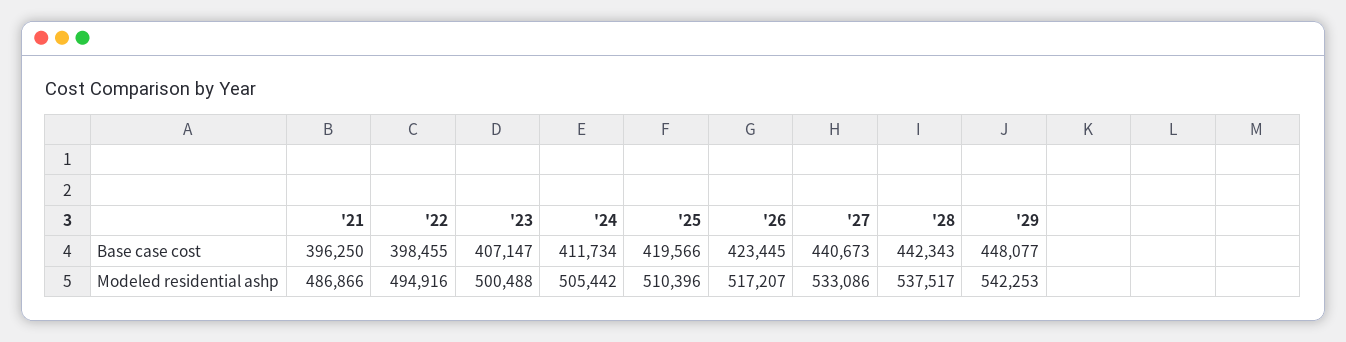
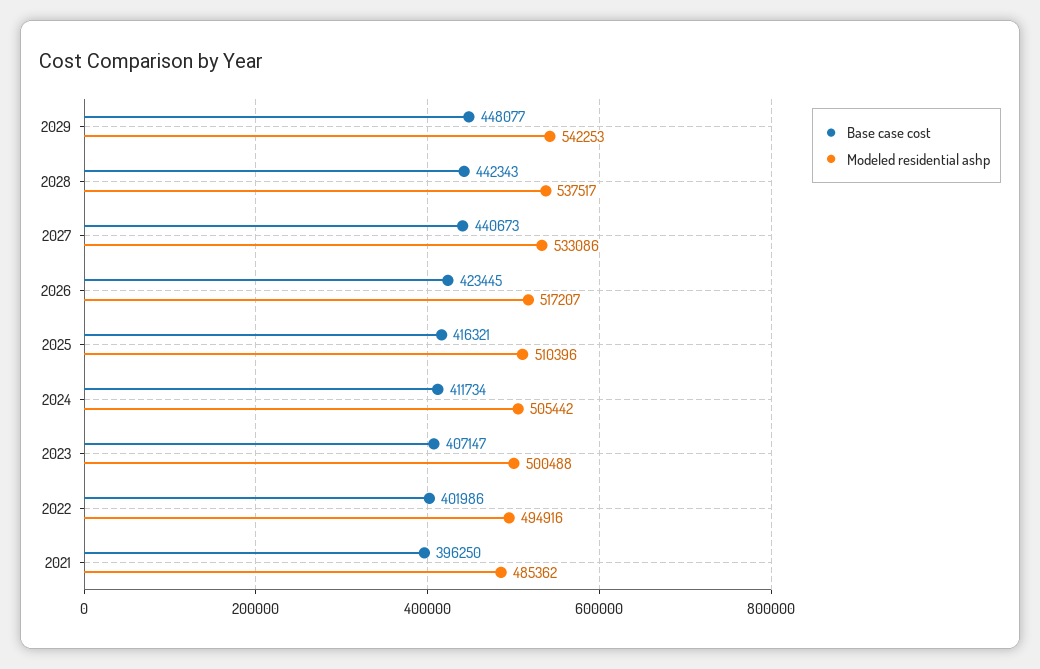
  {
    "Base case cost": {
      "'21": 396250,
-     "'22": 398455,
+     "'22": 401986,
      "'23": 407147,
      "'24": 411734,
-     "'25": 419566,
+     "'25": 416321,
      "'26": 423445,
      "'27": 440673,
      "'28": 442343,
      "'29": 448077
    },
    "Modeled residential ashp": {
-     "'21": 486866,
+     "'21": 485362,
      "'22": 494916,
      "'23": 500488,
      "'24": 505442,
      "'25": 510396,
      "'26": 517207,
      "'27": 533086,
      "'28": 537517,
      "'29": 542253
    }
  }

